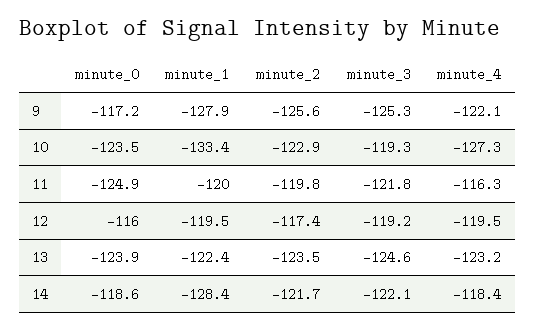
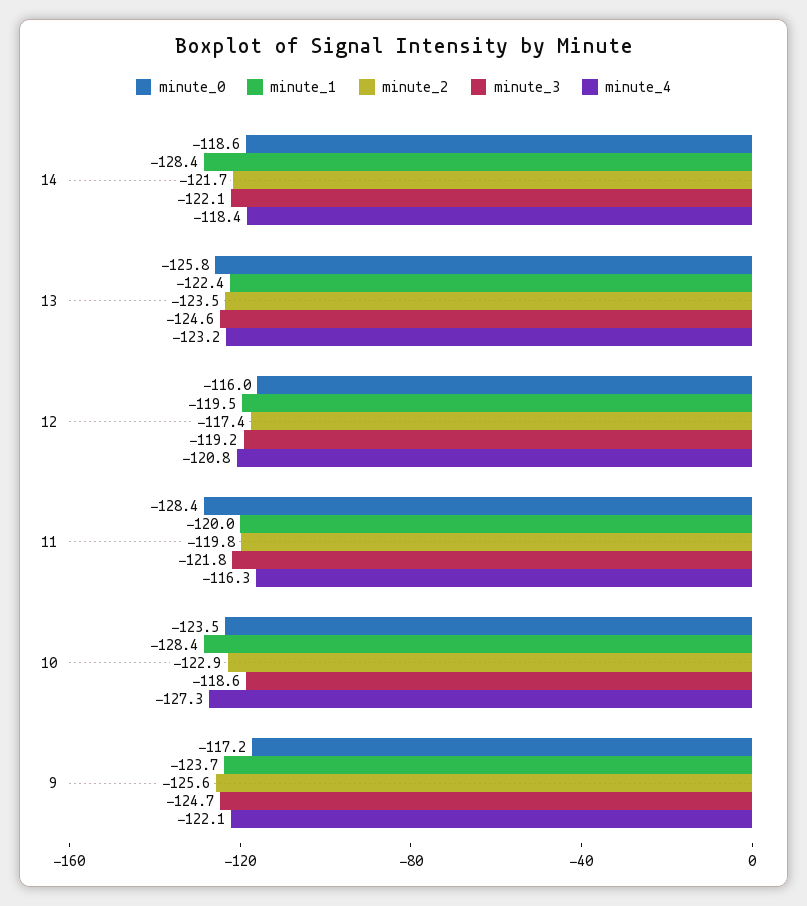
  {
    "minute_0": {
      "9": -117.2,
      "10": -123.5,
-     "11": -124.9,
+     "11": -128.4,
      "12": -116,
-     "13": -123.9,
+     "13": -125.8,
      "14": -118.6
    },
    "minute_1": {
-     "9": -127.9,
+     "9": -123.7,
-     "10": -133.4,
+     "10": -128.4,
      "11": -120,
      "12": -119.5,
      "13": -122.4,
      "14": -128.4
    },
    "minute_2": {
      "9": -125.6,
      "10": -122.9,
      "11": -119.8,
      "12": -117.4,
      "13": -123.5,
      "14": -121.7
    },
    "minute_3": {
-     "9": -125.3,
+     "9": -124.7,
-     "10": -119.3,
+     "10": -118.6,
      "11": -121.8,
      "12": -119.2,
      "13": -124.6,
      "14": -122.1
    },
    "minute_4": {
      "9": -122.1,
      "10": -127.3,
      "11": -116.3,
-     "12": -119.5,
+     "12": -120.8,
      "13": -123.2,
      "14": -118.4
    }
  }

